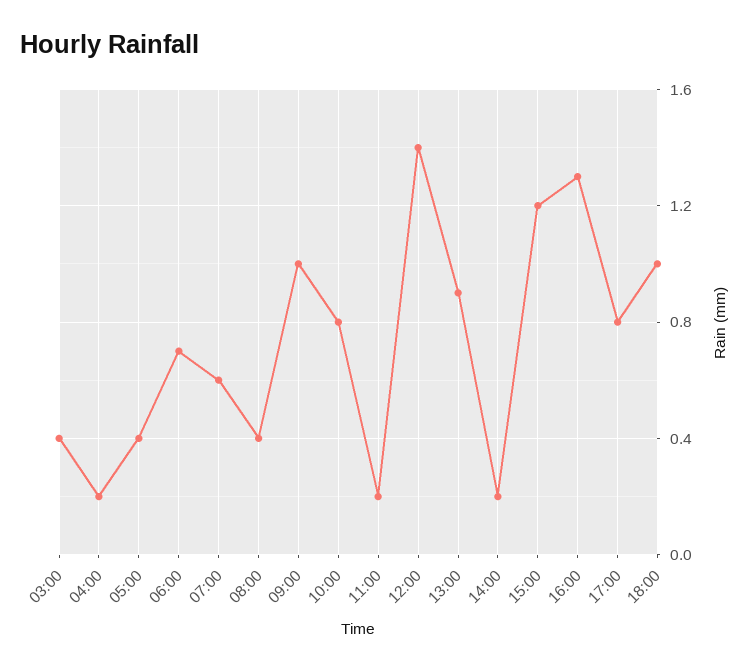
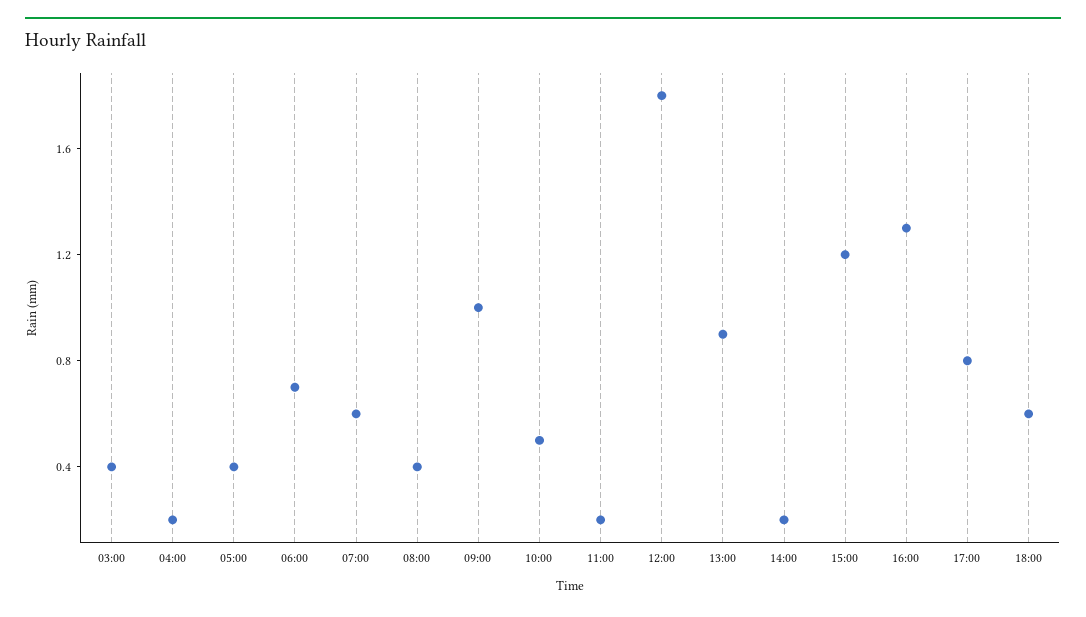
  {
    "03:00": 0.4,
    "04:00": 0.2,
    "05:00": 0.4,
    "06:00": 0.7,
    "07:00": 0.6,
    "08:00": 0.4,
    "09:00": 1,
-   "10:00": 0.8,
+   "10:00": 0.5,
    "11:00": 0.2,
-   "12:00": 1.4,
+   "12:00": 1.8,
    "13:00": 0.9,
    "14:00": 0.2,
    "15:00": 1.2,
    "16:00": 1.3,
    "17:00": 0.8,
-   "18:00": 1
+   "18:00": 0.6
  }

